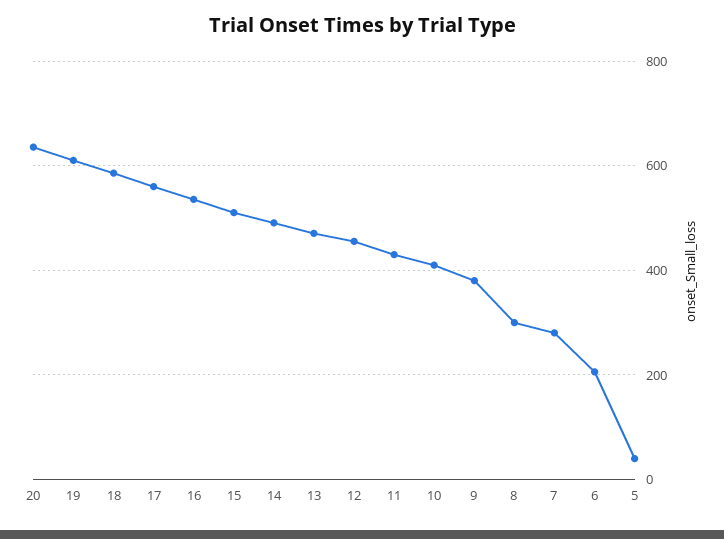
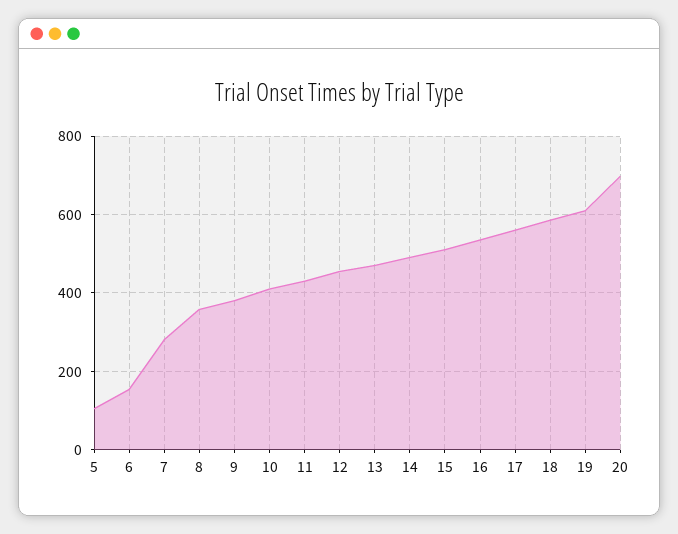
  {
-   "20": 640,
+   "20": 700,
    "19": 620,
    "18": 580,
    "17": 560,
    "16": 540,
    "15": 520,
    "14": 500,
    "13": 480,
    "12": 460,
    "11": 440,
    "10": 420,
    "9": 380,
-   "8": 300,
+   "8": 360,
    "7": 280,
-   "6": 200,
+   "6": 160,
-   "5": 40
+   "5": 100
  }

